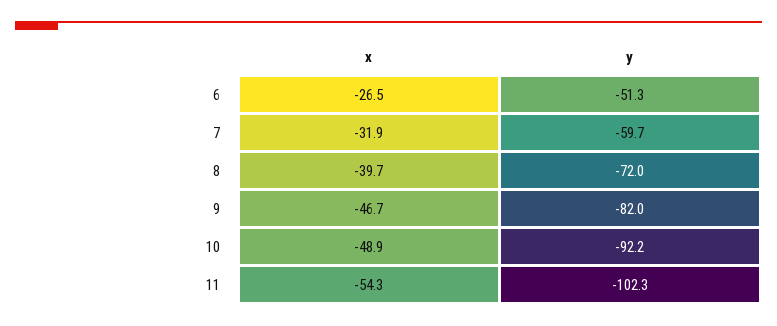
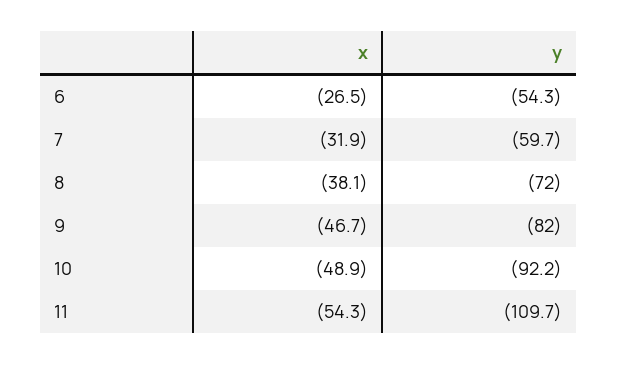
  {
    "x": {
      "6": -26.5,
      "7": -31.9,
-     "8": -39.7,
+     "8": -38.1,
      "9": -46.7,
      "10": -48.9,
      "11": -54.3
    },
    "y": {
-     "6": -51.3,
+     "6": -54.3,
      "7": -59.7,
      "8": -72,
      "9": -82,
      "10": -92.2,
-     "11": -102.3
+     "11": -109.7
    }
  }

